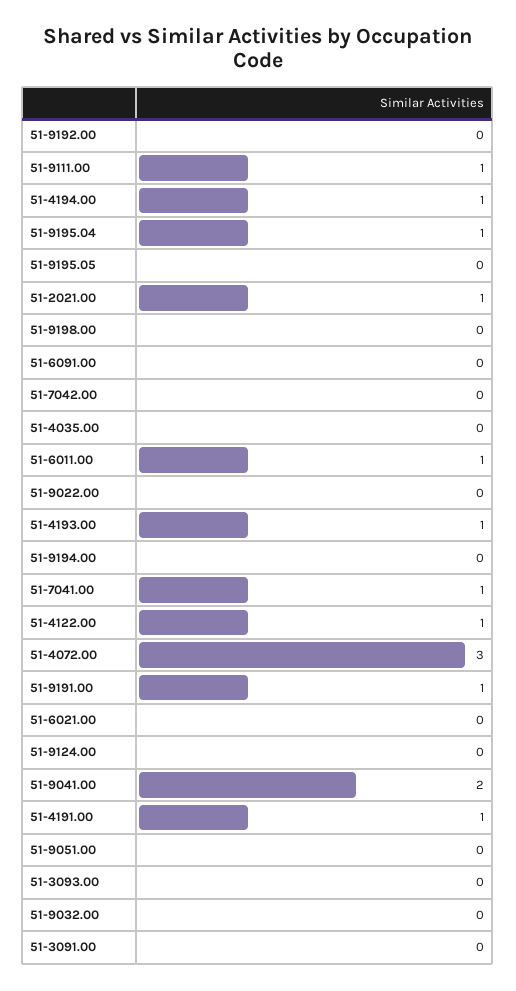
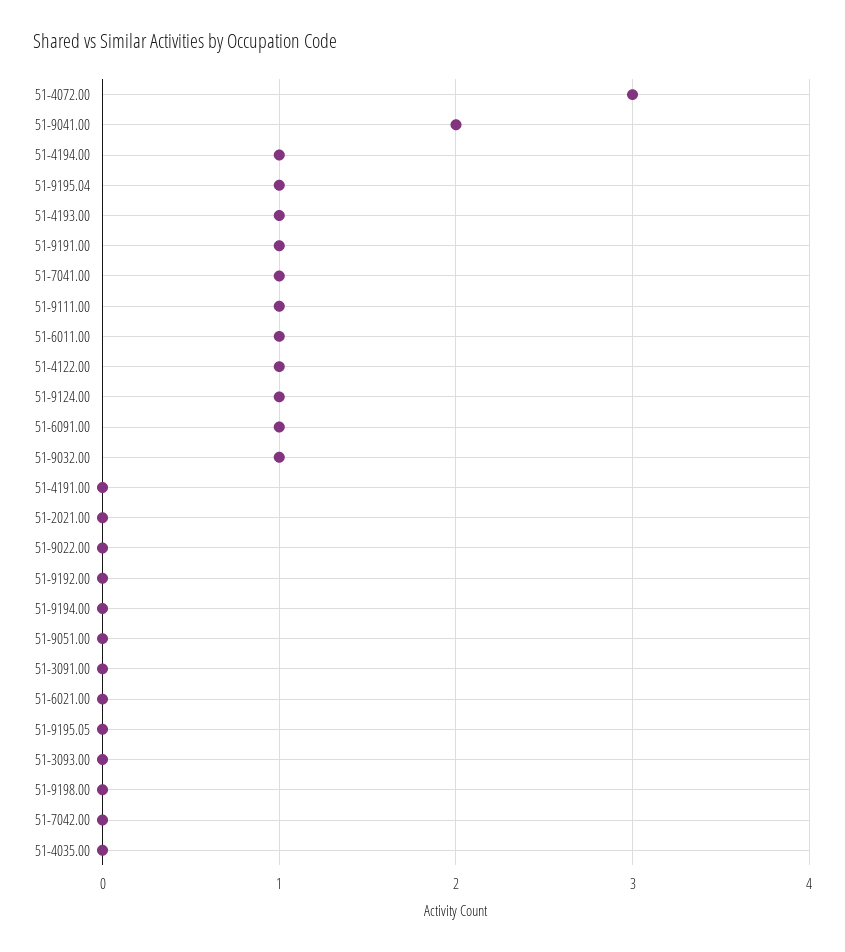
  {
    "51-9192.00": 0,
    "51-9111.00": 1,
    "51-4194.00": 1,
    "51-9195.04": 1,
    "51-9195.05": 0,
-   "51-2021.00": 1,
+   "51-2021.00": 0,
    "51-9198.00": 0,
-   "51-6091.00": 0,
+   "51-6091.00": 1,
    "51-7042.00": 0,
    "51-4035.00": 0,
    "51-6011.00": 1,
    "51-9022.00": 0,
    "51-4193.00": 1,
    "51-9194.00": 0,
    "51-7041.00": 1,
    "51-4122.00": 1,
    "51-4072.00": 3,
    "51-9191.00": 1,
    "51-6021.00": 0,
-   "51-9124.00": 0,
+   "51-9124.00": 1,
    "51-9041.00": 2,
-   "51-4191.00": 1,
+   "51-4191.00": 0,
    "51-9051.00": 0,
    "51-3093.00": 0,
-   "51-9032.00": 0,
+   "51-9032.00": 1,
    "51-3091.00": 0
  }

